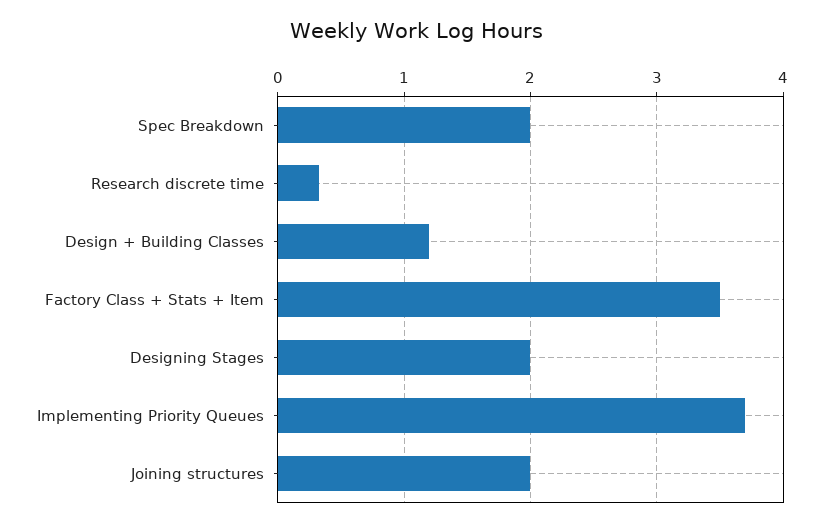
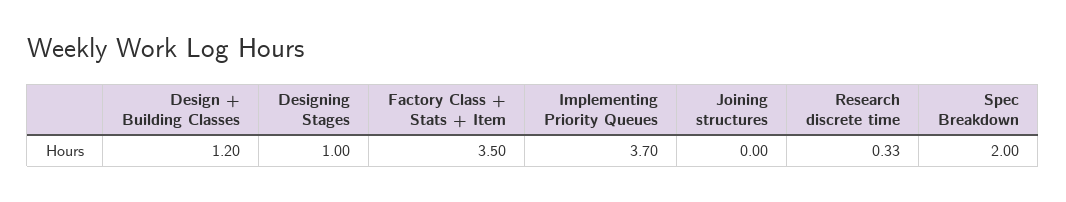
  {
    "Spec Breakdown": 2,
    "Research discrete time": 0.33,
    "Design + Building Classes": 1.2,
    "Factory Class + Stats + Item": 3.5,
-   "Designing Stages": 2,
+   "Designing Stages": 1,
    "Implementing Priority Queues": 3.7,
-   "Joining structures": 2
+   "Joining structures": 0
  }

